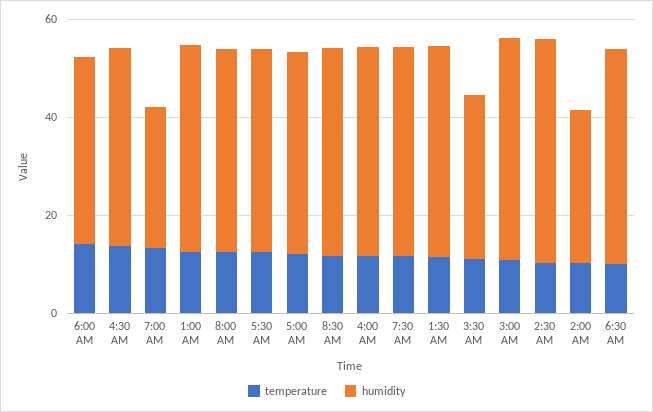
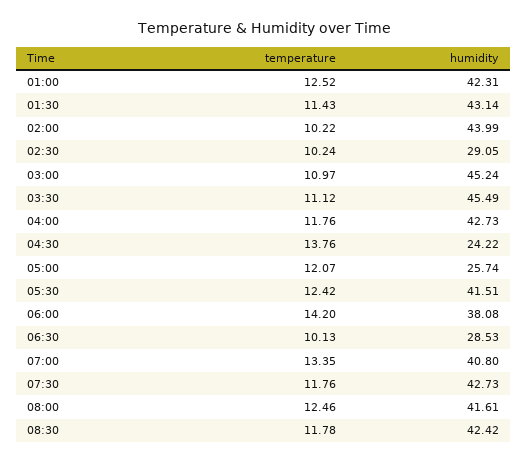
  {
    "temperature": {
      "6:00 AM": 14.2,
      "4:30 AM": 13.76,
      "7:00 AM": 13.35,
      "1:00 AM": 12.52,
      "8:00 AM": 12.46,
      "5:30 AM": 12.42,
      "5:00 AM": 12.07,
      "8:30 AM": 11.78,
      "4:00 AM": 11.76,
      "7:30 AM": 11.76,
      "1:30 AM": 11.43,
      "3:30 AM": 11.12,
      "3:00 AM": 10.97,
      "2:30 AM": 10.24,
      "2:00 AM": 10.22,
      "6:30 AM": 10.13
    },
    "humidity": {
      "6:00 AM": 38.08,
-     "4:30 AM": 40,
+     "4:30 AM": 24.22,
-     "7:00 AM": 30,
+     "7:00 AM": 40.8,
      "1:00 AM": 42.31,
      "8:00 AM": 41.61,
      "5:30 AM": 41.51,
-     "5:00 AM": 40,
+     "5:00 AM": 25.74,
      "8:30 AM": 42.42,
      "4:00 AM": 42.73,
      "7:30 AM": 42.73,
      "1:30 AM": 43.14,
-     "3:30 AM": 35,
+     "3:30 AM": 45.49,
      "3:00 AM": 45.24,
-     "2:30 AM": 45,
+     "2:30 AM": 29.05,
-     "2:00 AM": 30,
+     "2:00 AM": 43.99,
-     "6:30 AM": 45
+     "6:30 AM": 28.53
    }
  }

